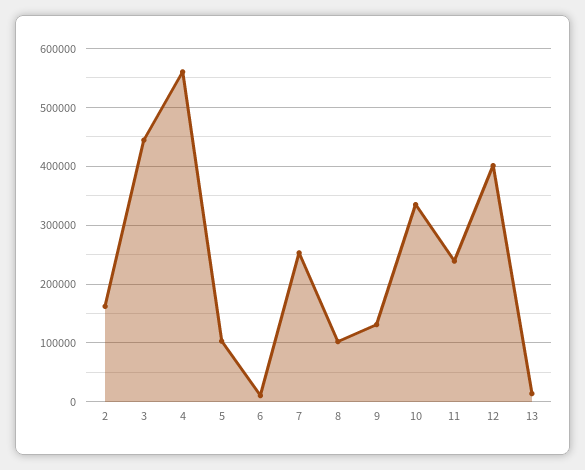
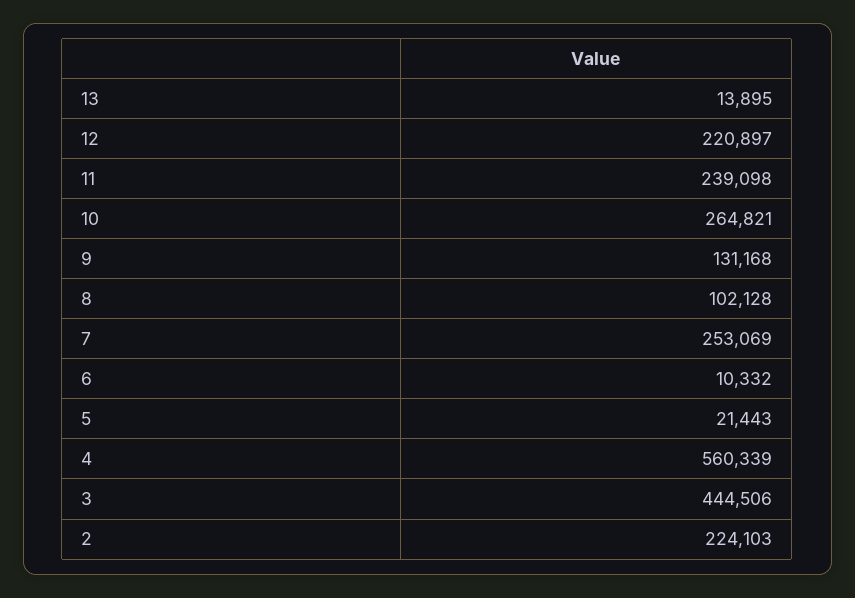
  {
-   "2": 160000,
+   "2": 224103,
    "3": 444506,
    "4": 560339,
-   "5": 100000,
+   "5": 21443,
    "6": 10332,
    "7": 253069,
    "8": 102128,
    "9": 131168,
-   "10": 340000,
+   "10": 264821,
    "11": 239098,
-   "12": 400000,
+   "12": 220897,
    "13": 13895
  }

